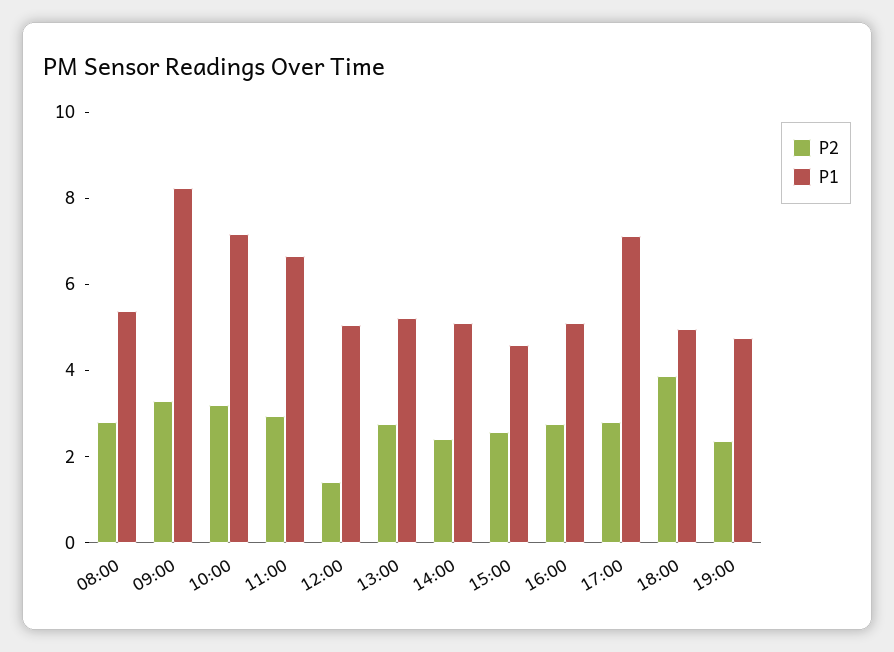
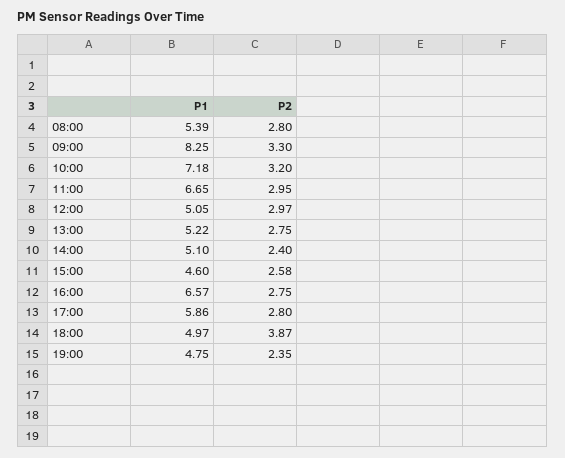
  {
    "P2": {
      "08:00": 2.8,
      "09:00": 3.3,
      "10:00": 3.2,
      "11:00": 2.95,
-     "12:00": 1.5,
+     "12:00": 2.97,
      "13:00": 2.75,
      "14:00": 2.4,
      "15:00": 2.58,
      "16:00": 2.75,
      "17:00": 2.8,
      "18:00": 3.87,
      "19:00": 2.35
    },
    "P1": {
      "08:00": 5.39,
      "09:00": 8.25,
      "10:00": 7.18,
      "11:00": 6.65,
      "12:00": 5.05,
      "13:00": 5.22,
      "14:00": 5.1,
      "15:00": 4.6,
-     "16:00": 5,
+     "16:00": 6.57,
-     "17:00": 7,
+     "17:00": 5.86,
      "18:00": 4.97,
      "19:00": 4.75
    }
  }

